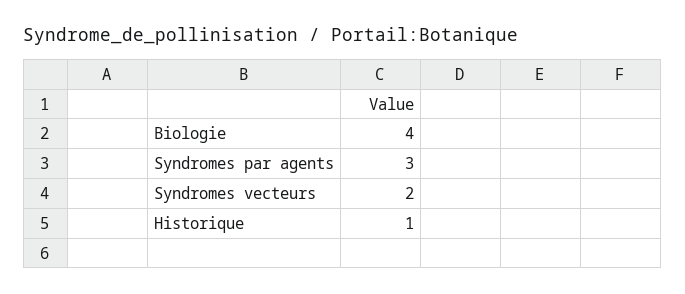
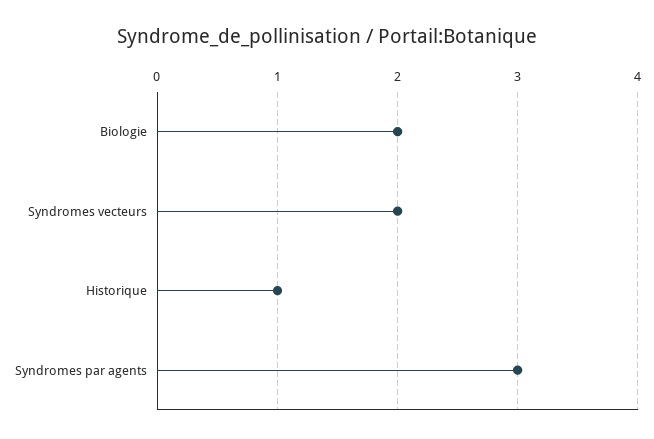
  {
-   "Biologie": 4,
+   "Biologie": 2,
    "Syndromes par agents": 3,
    "Syndromes vecteurs": 2,
    "Historique": 1
  }

